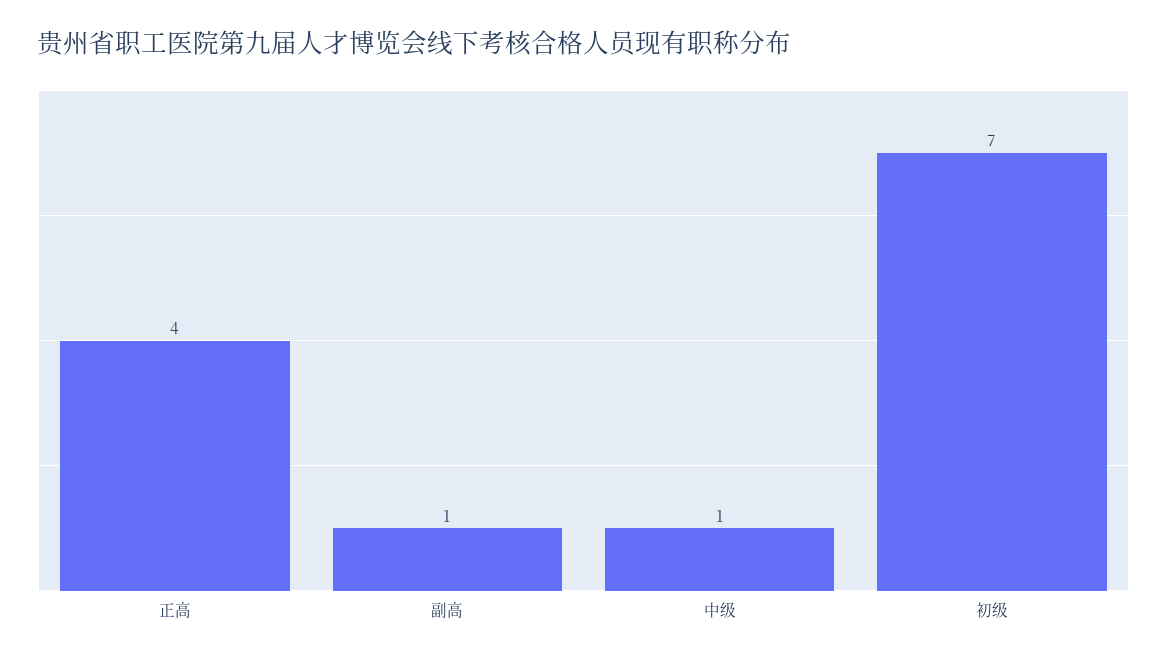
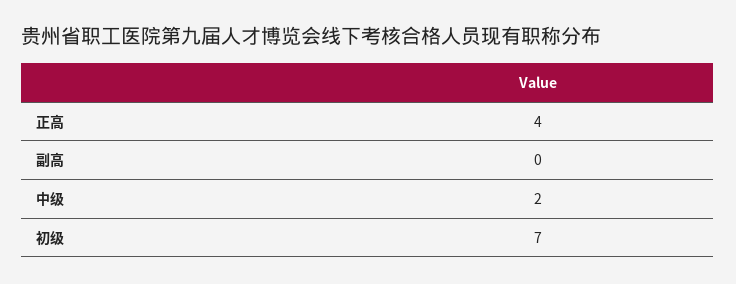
  {
    "正高": 4,
-   "副高": 1,
+   "副高": 0,
-   "中级": 1,
+   "中级": 2,
    "初级": 7
  }

